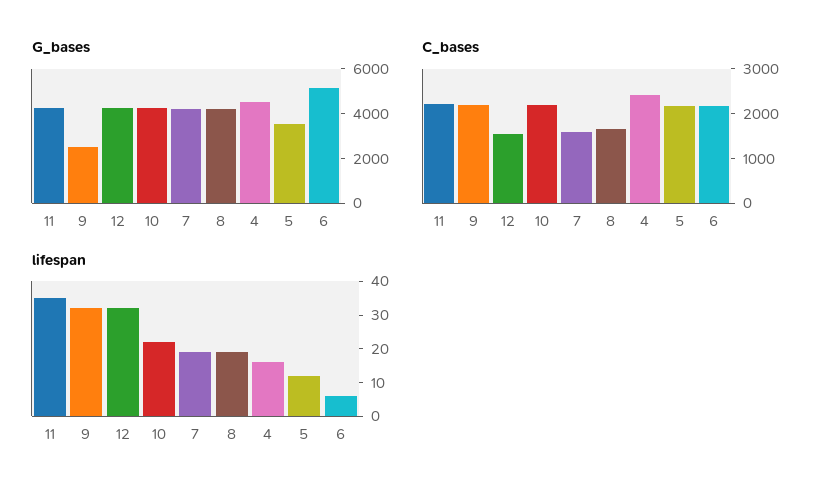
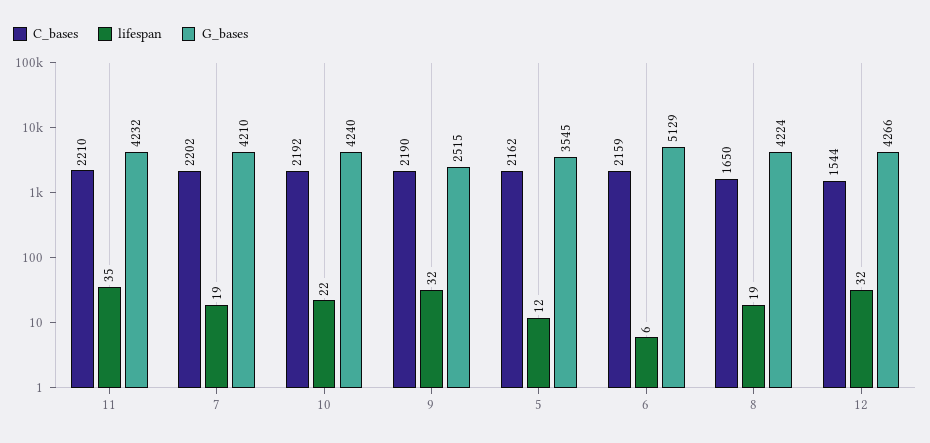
  {
    "G_bases": {
      "11": 4232,
      "9": 2515,
      "12": 4266,
      "10": 4240,
      "7": 4210,
      "8": 4224,
-     "4": 4500,
      "5": 3545,
      "6": 5129
    },
    "C_bases": {
      "11": 2210,
      "9": 2190,
      "12": 1544,
      "10": 2192,
-     "7": 1600,
+     "7": 2202,
      "8": 1650,
-     "4": 2400,
      "5": 2162,
      "6": 2159
    },
    "lifespan": {
      "11": 35,
      "9": 32,
      "12": 32,
      "10": 22,
      "7": 19,
      "8": 19,
-     "4": 15,
      "5": 12,
      "6": 6
    }
  }

